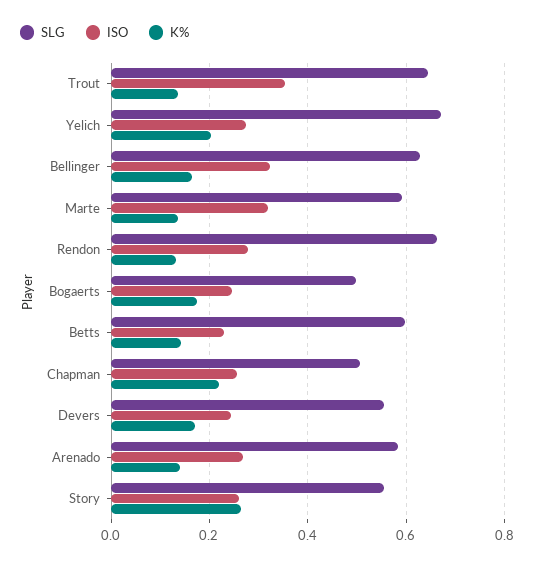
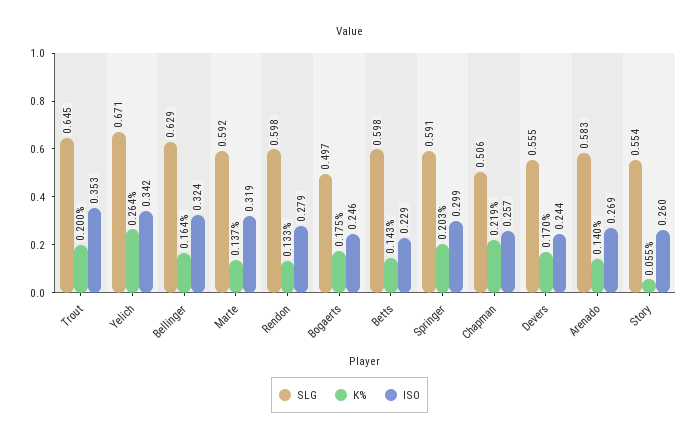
  {
    "SLG": {
      "Trout": 0.645,
      "Yelich": 0.671,
      "Bellinger": 0.629,
      "Marte": 0.592,
-     "Rendon": 0.66,
+     "Rendon": 0.598,
      "Bogaerts": 0.497,
      "Betts": 0.598,
      "Chapman": 0.506,
      "Devers": 0.555,
      "Arenado": 0.583,
-     "Story": 0.554
+     "Story": 0.554,
+     "Springer": 0.591
    },
    "ISO": {
      "Trout": 0.353,
-     "Yelich": 0.28,
+     "Yelich": 0.342,
      "Bellinger": 0.324,
      "Marte": 0.319,
      "Rendon": 0.279,
      "Bogaerts": 0.246,
      "Betts": 0.229,
      "Chapman": 0.257,
      "Devers": 0.244,
      "Arenado": 0.269,
-     "Story": 0.26
+     "Story": 0.26,
+     "Springer": 0.299
    },
    "K%": {
-     "Trout": 0.14,
+     "Trout": 0.2,
-     "Yelich": 0.2,
+     "Yelich": 0.264,
      "Bellinger": 0.164,
      "Marte": 0.137,
      "Rendon": 0.133,
      "Bogaerts": 0.175,
      "Betts": 0.143,
      "Chapman": 0.219,
      "Devers": 0.17,
      "Arenado": 0.14,
-     "Story": 0.26
+     "Story": 0.055,
+     "Springer": 0.203
    }
  }

